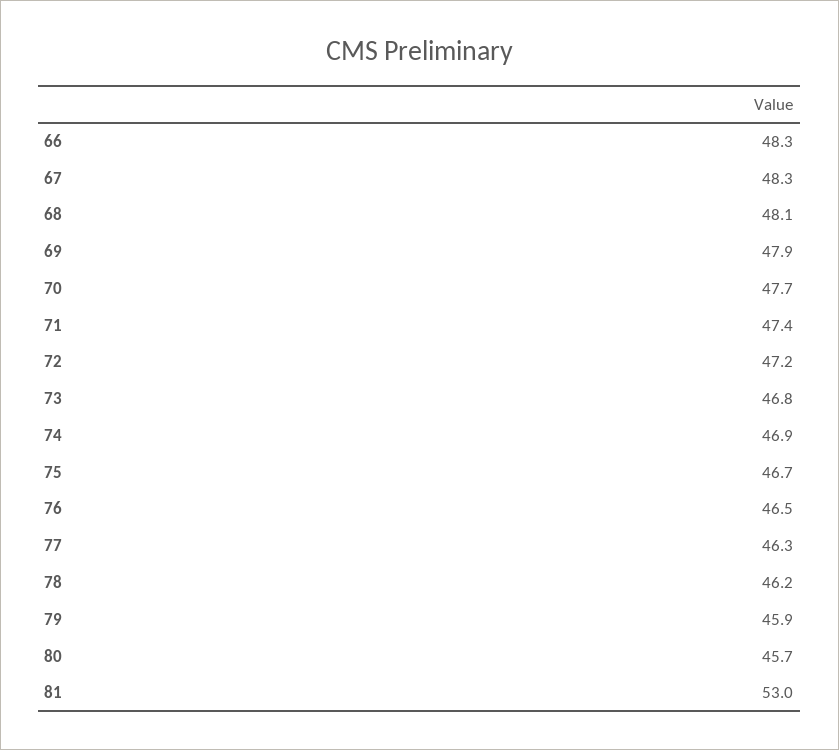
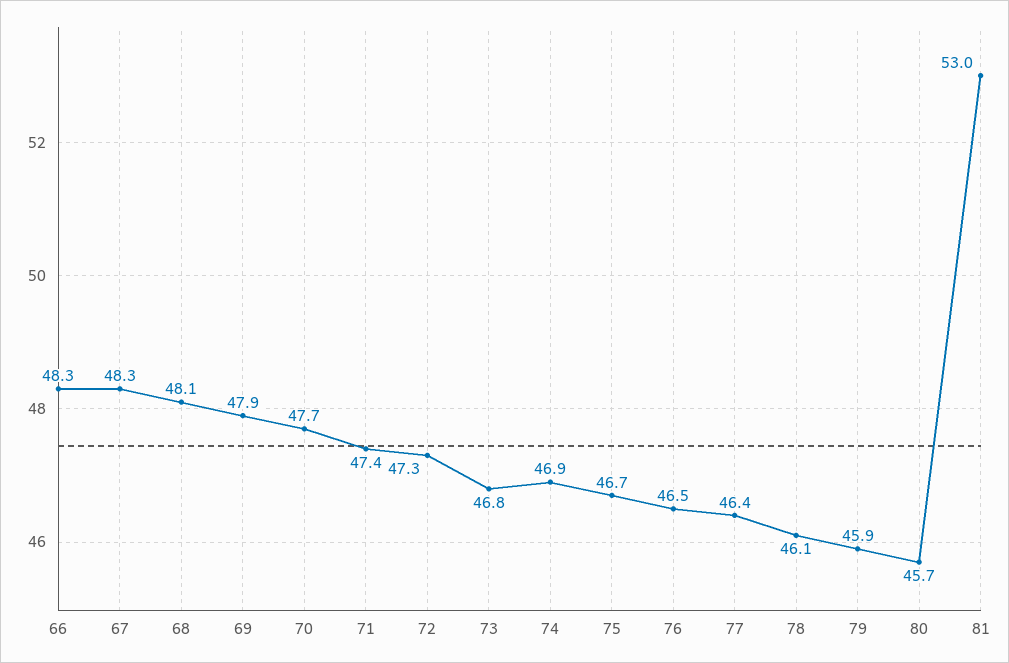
  {
    "66": 48.3,
    "67": 48.3,
    "68": 48.1,
    "69": 47.9,
    "70": 47.7,
    "71": 47.4,
-   "72": 47.2,
+   "72": 47.3,
    "73": 46.8,
    "74": 46.9,
    "75": 46.7,
    "76": 46.5,
-   "77": 46.3,
+   "77": 46.4,
-   "78": 46.2,
+   "78": 46.1,
    "79": 45.9,
    "80": 45.7,
    "81": 53
  }

